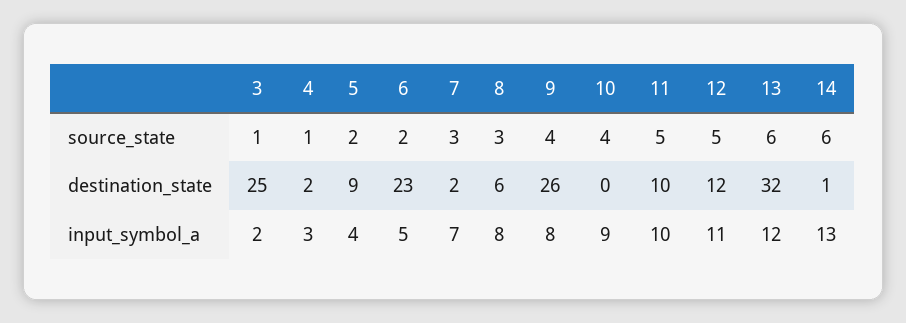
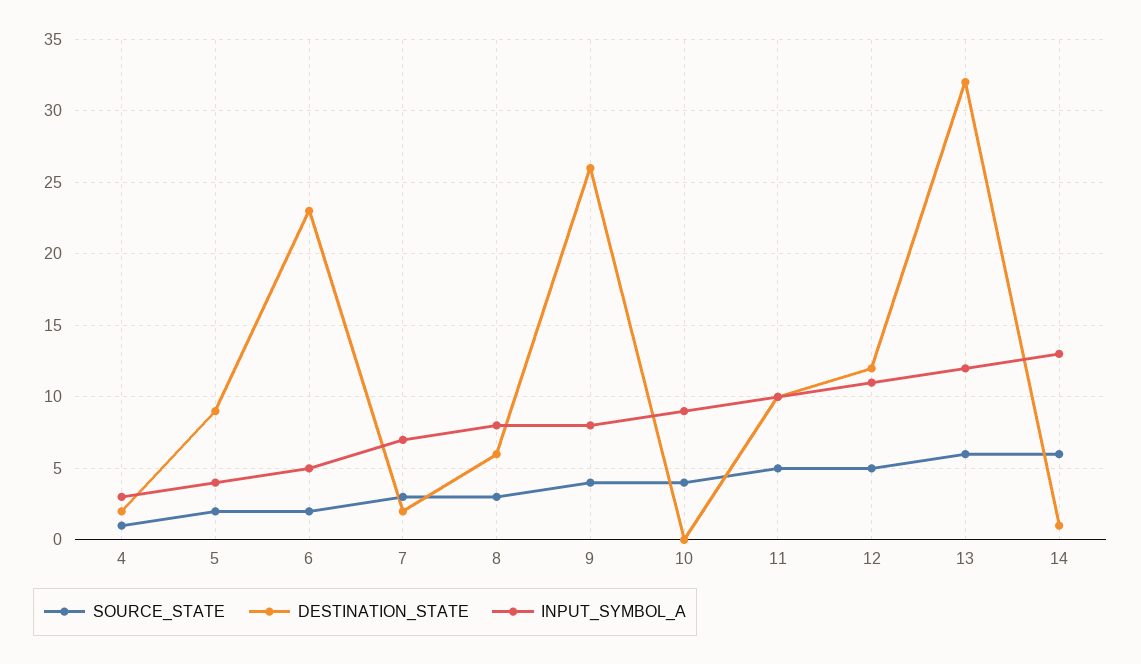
  {
    "source_state": {
-     "3": 1,
      "4": 1,
      "5": 2,
      "6": 2,
      "7": 3,
      "8": 3,
      "9": 4,
      "10": 4,
      "11": 5,
      "12": 5,
      "13": 6,
      "14": 6
    },
    "destination_state": {
-     "3": 25,
      "4": 2,
      "5": 9,
      "6": 23,
      "7": 2,
      "8": 6,
      "9": 26,
      "10": 0,
      "11": 10,
      "12": 12,
      "13": 32,
      "14": 1
    },
    "input_symbol_a": {
-     "3": 2,
      "4": 3,
      "5": 4,
      "6": 5,
      "7": 7,
      "8": 8,
      "9": 8,
      "10": 9,
      "11": 10,
      "12": 11,
      "13": 12,
      "14": 13
    }
  }

